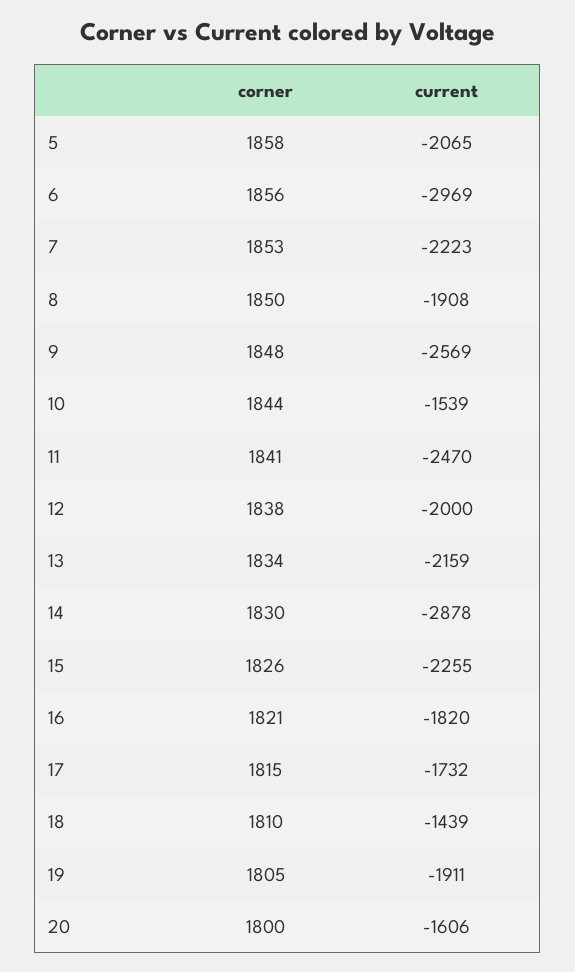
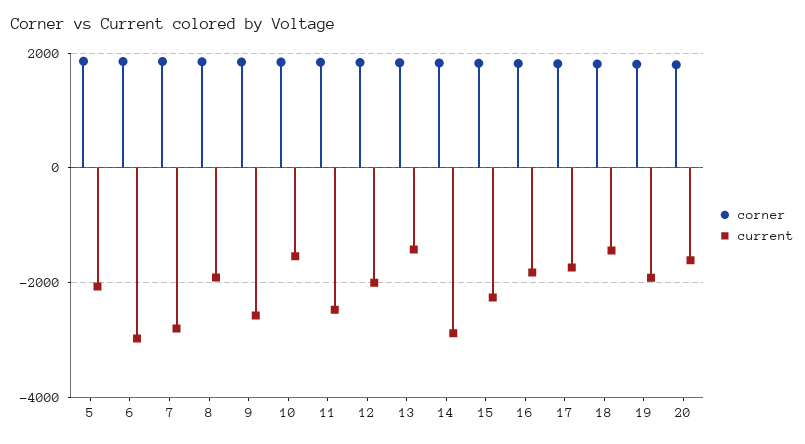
  {
    "corner": {
      "5": 1858,
      "6": 1856,
      "7": 1853,
      "8": 1850,
      "9": 1848,
      "10": 1844,
      "11": 1841,
      "12": 1838,
      "13": 1834,
      "14": 1830,
      "15": 1826,
      "16": 1821,
      "17": 1815,
      "18": 1810,
      "19": 1805,
      "20": 1800
    },
    "current": {
      "5": -2065,
      "6": -2969,
-     "7": -2223,
+     "7": -2800,
      "8": -1908,
      "9": -2569,
      "10": -1539,
      "11": -2470,
      "12": -2000,
-     "13": -2159,
+     "13": -1400,
      "14": -2878,
      "15": -2255,
      "16": -1820,
      "17": -1732,
      "18": -1439,
      "19": -1911,
      "20": -1606
    }
  }

